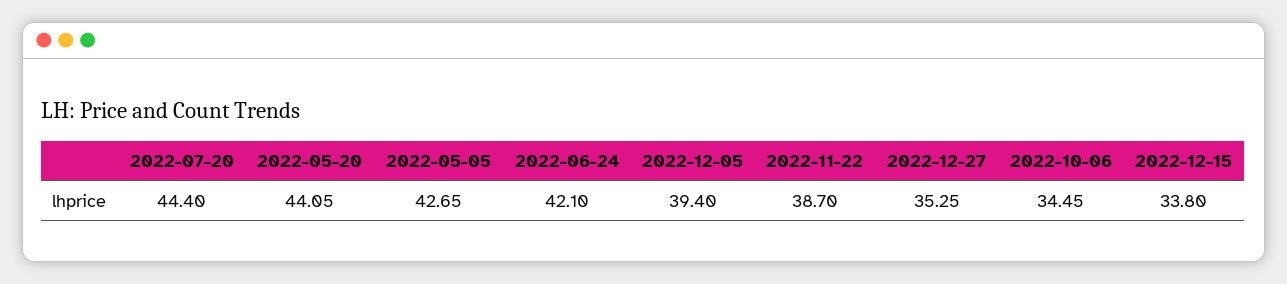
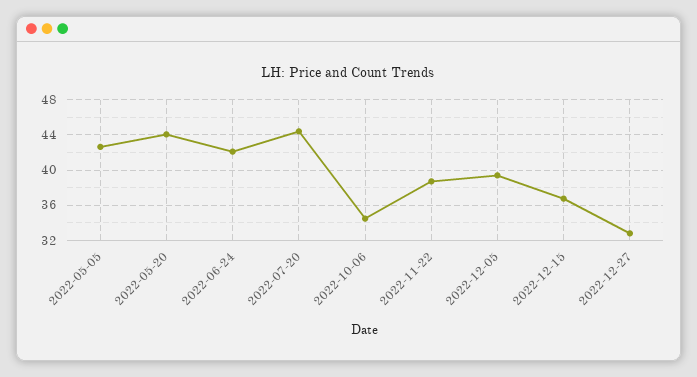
  {
    "2022-07-20": 44.4,
    "2022-05-20": 44.05,
    "2022-05-05": 42.65,
    "2022-06-24": 42.1,
    "2022-12-05": 39.4,
    "2022-11-22": 38.7,
-   "2022-12-27": 35.25,
+   "2022-12-27": 33,
    "2022-10-06": 34.45,
-   "2022-12-15": 33.8
+   "2022-12-15": 37
  }

